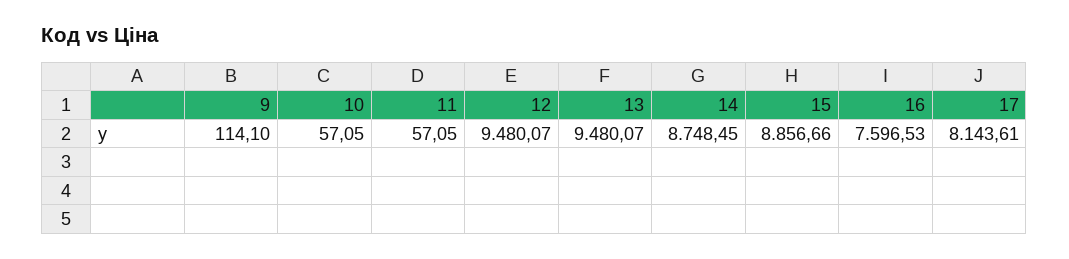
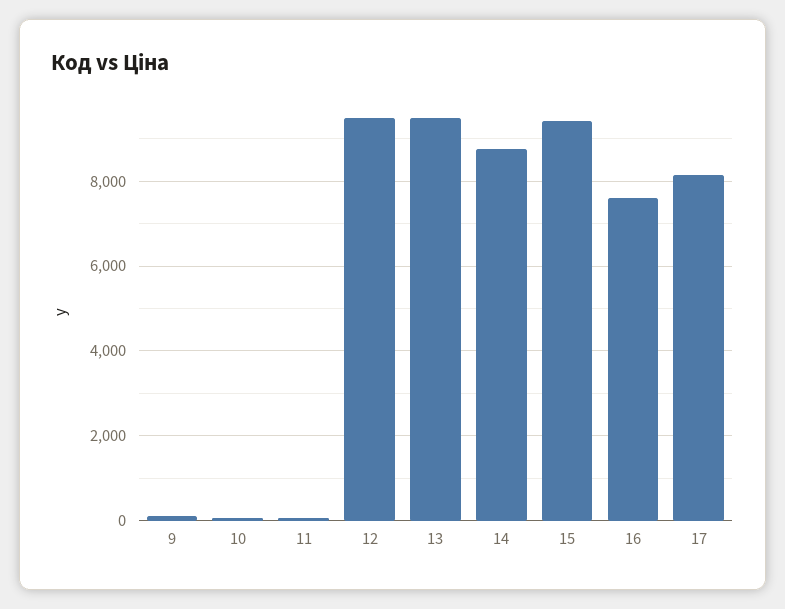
  {
    "9": 114.1,
    "10": 57.05,
    "11": 57.05,
    "12": 9480.07,
    "13": 9480.07,
    "14": 8748.45,
-   "15": 8856.66,
+   "15": 9400,
    "16": 7596.53,
    "17": 8143.61
  }

